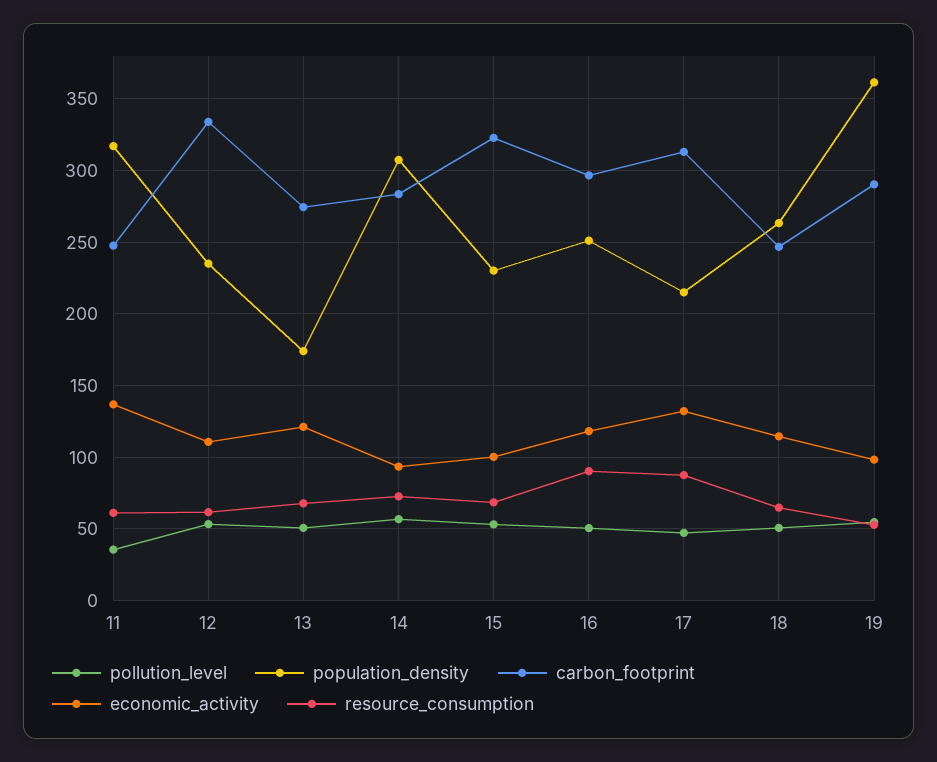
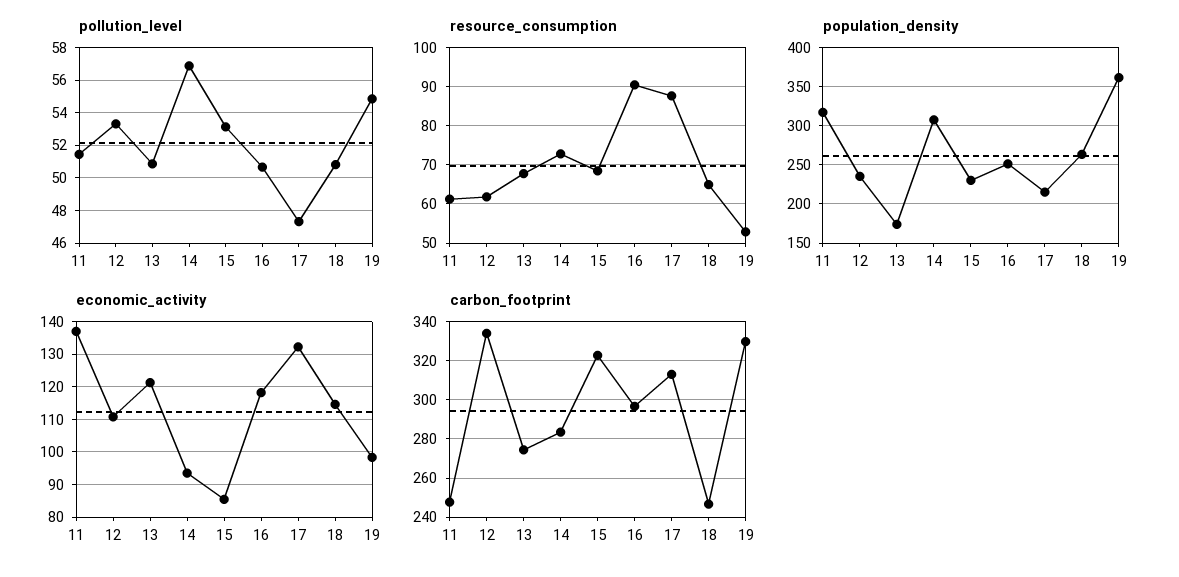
  {
    "pollution_level": {
-     "11": 35,
+     "11": 51.5,
      "12": 53.5,
      "13": 51,
      "14": 57,
      "15": 53,
      "16": 50.5,
      "17": 47.5,
      "18": 51,
      "19": 55
    },
    "population_density": {
      "11": 315,
      "12": 235,
      "13": 175,
      "14": 305,
      "15": 230,
      "16": 250,
      "17": 215,
      "18": 265,
      "19": 360
    },
    "carbon_footprint": {
      "11": 250,
      "12": 335,
      "13": 275,
      "14": 285,
      "15": 325,
      "16": 295,
      "17": 315,
      "18": 245,
-     "19": 290
+     "19": 330
    },
    "economic_activity": {
      "11": 136,
      "12": 110,
      "13": 122,
      "14": 94,
-     "15": 100,
+     "15": 86,
      "16": 118,
      "17": 132,
      "18": 114,
      "19": 98
    },
    "resource_consumption": {
      "11": 62,
      "12": 62,
      "13": 68,
      "14": 72,
      "15": 68,
      "16": 90,
      "17": 88,
      "18": 64,
      "19": 52
    }
  }

